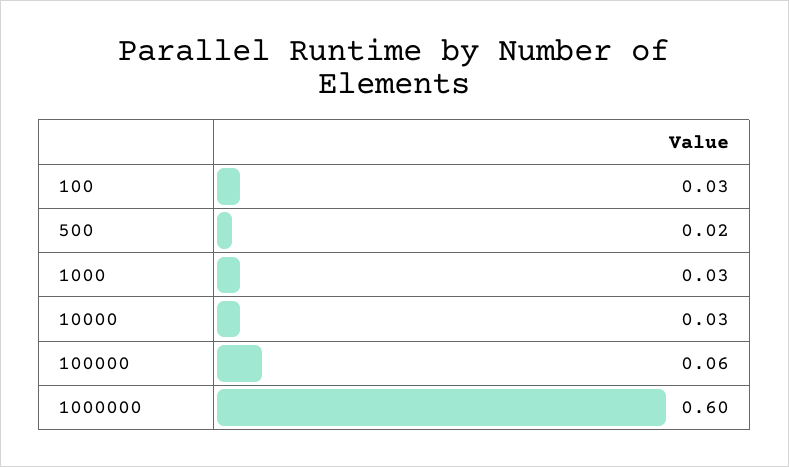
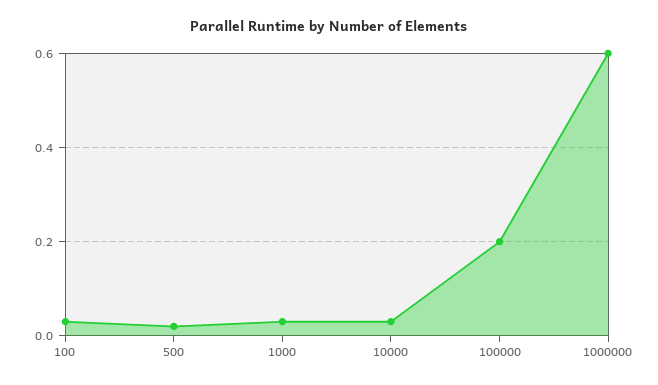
  {
    "100": 0.03,
    "500": 0.02,
    "1000": 0.03,
    "10000": 0.03,
-   "100000": 0.06,
+   "100000": 0.2,
    "1000000": 0.6
  }

